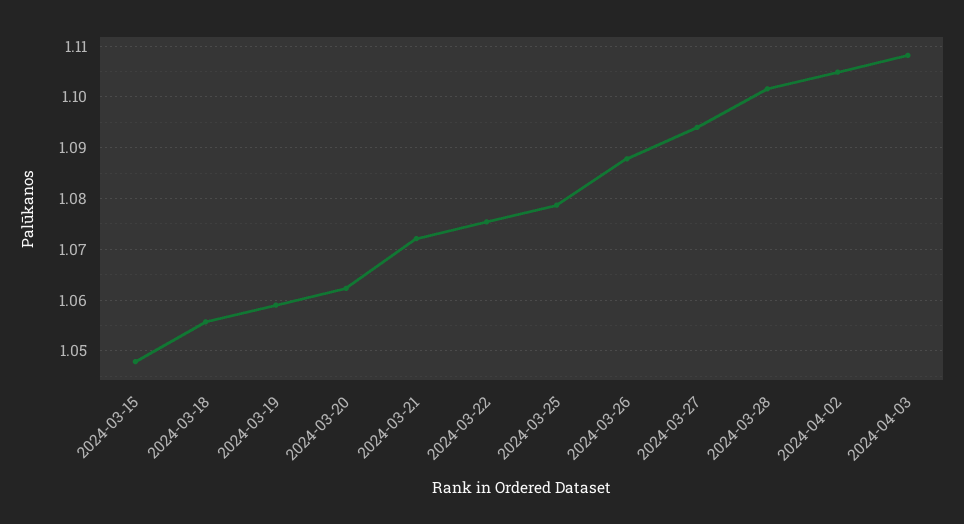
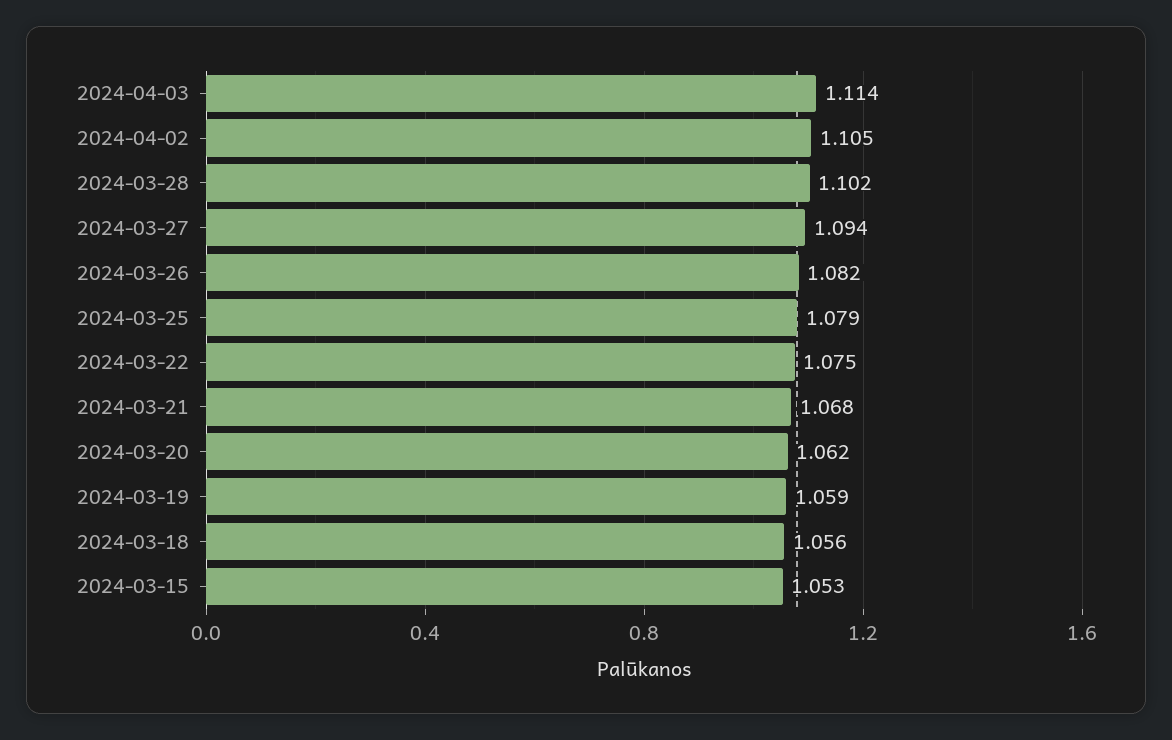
  {
-   "2024-03-15": 1.048,
+   "2024-03-15": 1.053,
    "2024-03-18": 1.056,
    "2024-03-19": 1.059,
    "2024-03-20": 1.062,
-   "2024-03-21": 1.072,
+   "2024-03-21": 1.068,
    "2024-03-22": 1.075,
    "2024-03-25": 1.079,
-   "2024-03-26": 1.088,
+   "2024-03-26": 1.082,
    "2024-03-27": 1.094,
    "2024-03-28": 1.102,
    "2024-04-02": 1.105,
-   "2024-04-03": 1.108
+   "2024-04-03": 1.114
  }

